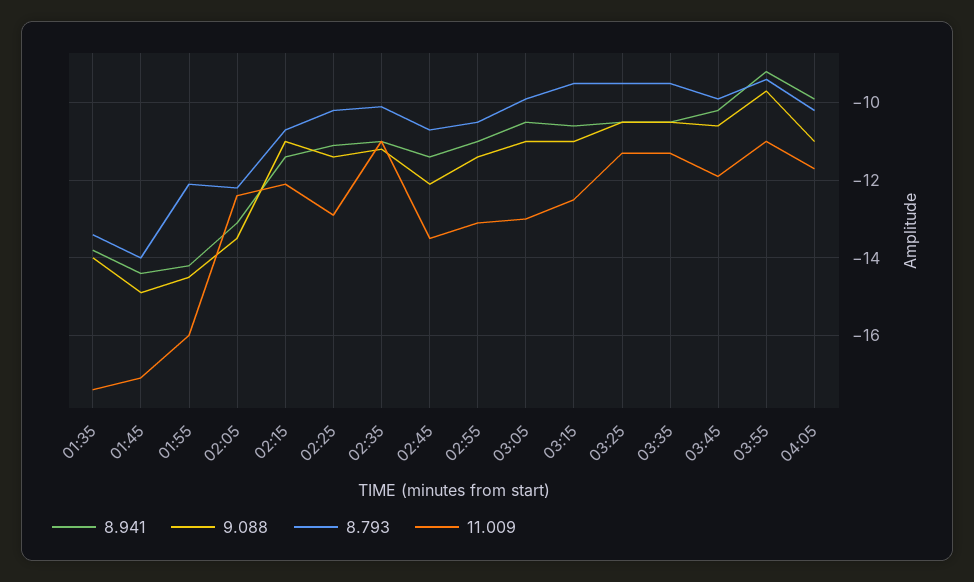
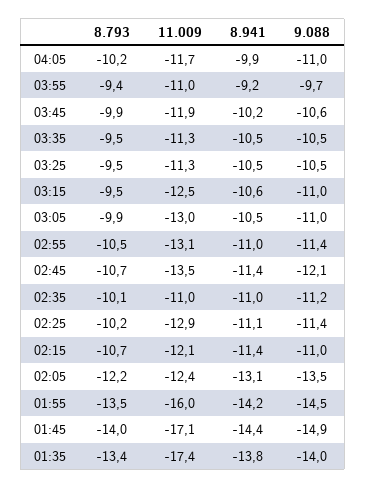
  {
    "8.941": {
      "01:35": -13.8,
      "01:45": -14.4,
      "01:55": -14.2,
      "02:05": -13.1,
      "02:15": -11.4,
      "02:25": -11.1,
      "02:35": -11,
      "02:45": -11.4,
      "02:55": -11,
      "03:05": -10.5,
      "03:15": -10.6,
      "03:25": -10.5,
      "03:35": -10.5,
      "03:45": -10.2,
      "03:55": -9.2,
      "04:05": -9.9
    },
    "9.088": {
      "01:35": -14,
      "01:45": -14.9,
      "01:55": -14.5,
      "02:05": -13.5,
      "02:15": -11,
      "02:25": -11.4,
      "02:35": -11.2,
      "02:45": -12.1,
      "02:55": -11.4,
      "03:05": -11,
      "03:15": -11,
      "03:25": -10.5,
      "03:35": -10.5,
      "03:45": -10.6,
      "03:55": -9.7,
      "04:05": -11
    },
    "8.793": {
      "01:35": -13.4,
      "01:45": -14,
-     "01:55": -12,
+     "01:55": -13.5,
      "02:05": -12.2,
      "02:15": -10.7,
      "02:25": -10.2,
      "02:35": -10.1,
      "02:45": -10.7,
      "02:55": -10.5,
      "03:05": -9.9,
      "03:15": -9.5,
      "03:25": -9.5,
      "03:35": -9.5,
      "03:45": -9.9,
      "03:55": -9.4,
      "04:05": -10.2
    },
    "11.009": {
      "01:35": -17.4,
      "01:45": -17.1,
      "01:55": -16,
      "02:05": -12.4,
      "02:15": -12.1,
      "02:25": -12.9,
      "02:35": -11,
      "02:45": -13.5,
      "02:55": -13.1,
      "03:05": -13,
      "03:15": -12.5,
      "03:25": -11.3,
      "03:35": -11.3,
      "03:45": -11.9,
      "03:55": -11,
      "04:05": -11.7
    }
  }

